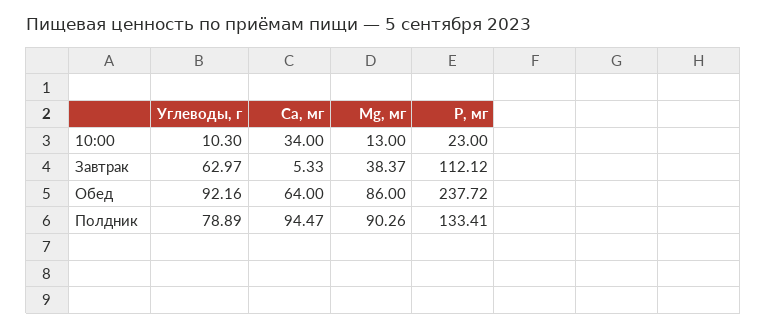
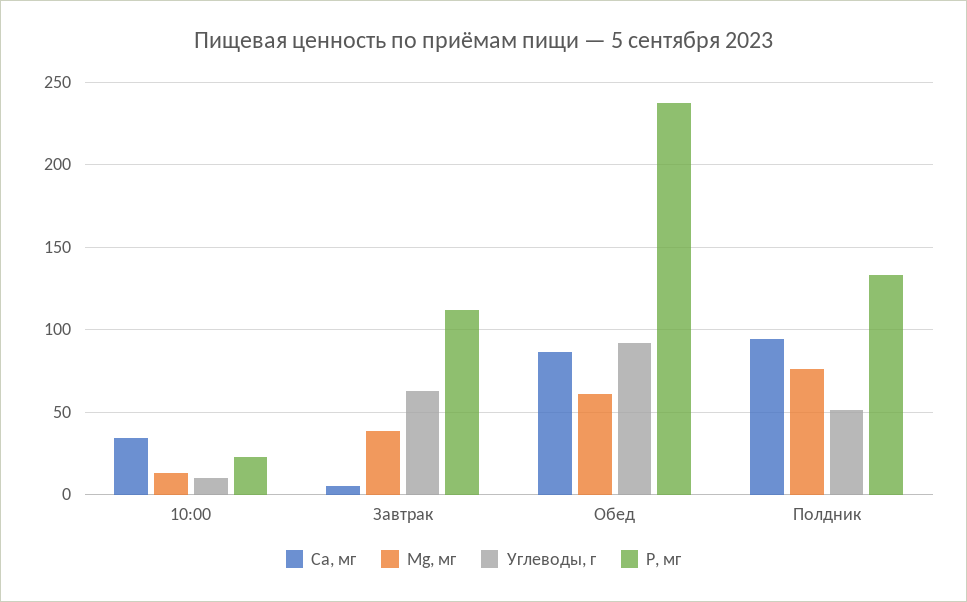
  {
    "Углеводы, г": {
      "10:00": 10.3,
      "Завтрак": 62.97,
      "Обед": 92.16,
-     "Полдник": 78.89
+     "Полдник": 50
    },
    "Ca, мг": {
      "10:00": 34,
      "Завтрак": 5.33,
-     "Обед": 64,
+     "Обед": 85,
      "Полдник": 94.47
    },
    "Mg, мг": {
      "10:00": 13,
      "Завтрак": 38.37,
-     "Обед": 86,
+     "Обед": 60,
-     "Полдник": 90.26
+     "Полдник": 75
    },
    "P, мг": {
      "10:00": 23,
      "Завтрак": 112.12,
      "Обед": 237.72,
      "Полдник": 133.41
    }
  }

